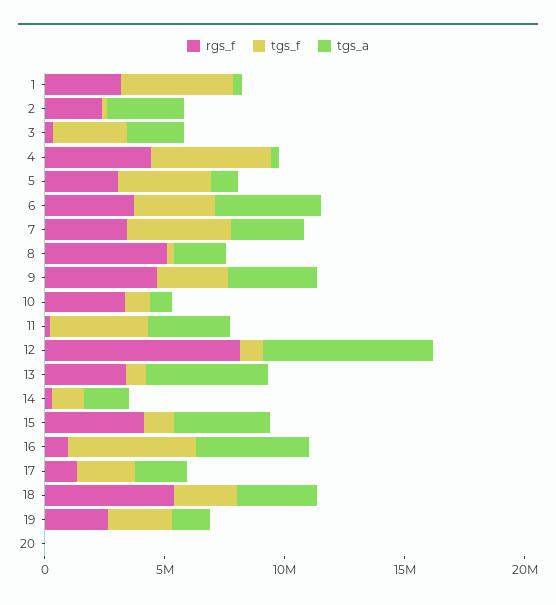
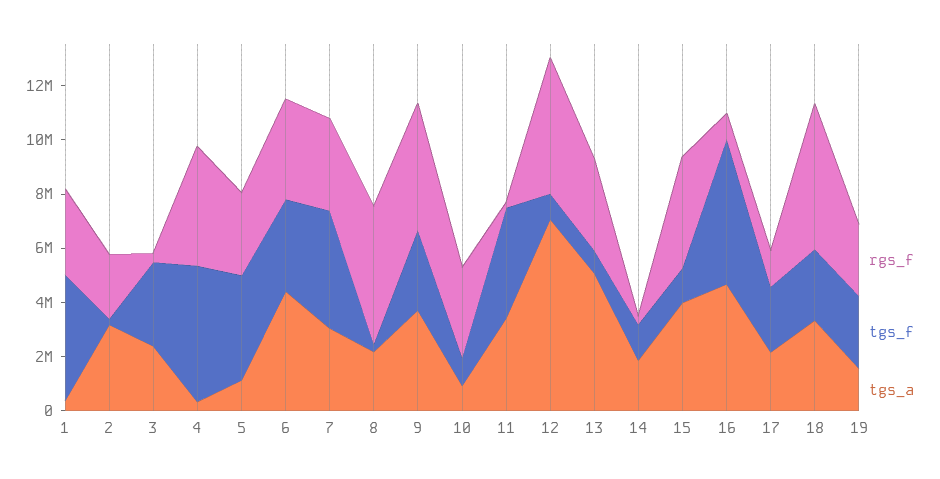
  {
    "rgs_f": {
      "1": 3000000,
      "2": 2500000,
      "3": 500000,
      "4": 4500000,
      "5": 3000000,
      "6": 3500000,
      "7": 3500000,
      "8": 5000000,
      "9": 4500000,
      "10": 3500000,
      "11": 0,
-     "12": 8000000,
+     "12": 5000000,
      "13": 3500000,
      "14": 500000,
      "15": 4000000,
      "16": 1000000,
      "17": 1500000,
      "18": 5500000,
-     "19": 2500000,
+     "19": 2500000
-     "20": 0
    },
    "tgs_f": {
      "1": 4500000,
      "2": 0,
      "3": 3000000,
      "4": 5000000,
      "5": 4000000,
      "6": 3500000,
      "7": 4500000,
      "8": 500000,
      "9": 3000000,
      "10": 1000000,
      "11": 4000000,
      "12": 1000000,
      "13": 1000000,
      "14": 1500000,
      "15": 1500000,
      "16": 5500000,
      "17": 2500000,
      "18": 2500000,
-     "19": 2500000,
+     "19": 2500000
-     "20": 0
    },
    "tgs_a": {
      "1": 500000,
      "2": 3000000,
      "3": 2500000,
      "4": 500000,
      "5": 1000000,
      "6": 4500000,
      "7": 3000000,
      "8": 2000000,
      "9": 3500000,
      "10": 1000000,
      "11": 3500000,
      "12": 7000000,
      "13": 5000000,
      "14": 2000000,
      "15": 4000000,
      "16": 4500000,
      "17": 2000000,
      "18": 3500000,
-     "19": 1500000,
+     "19": 1500000
-     "20": 0
    }
  }

